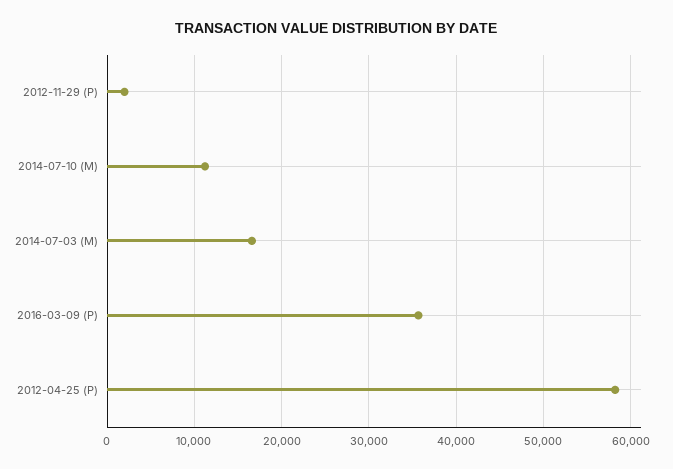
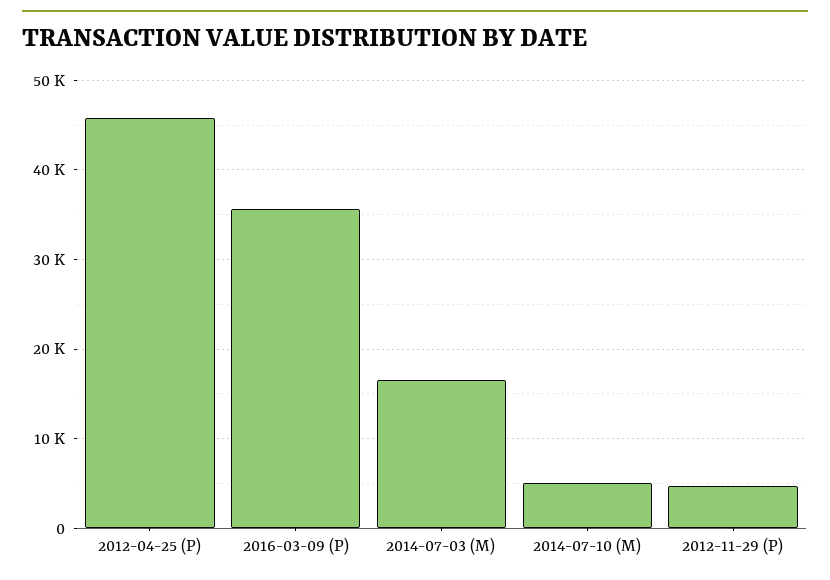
  {
-   "2012-11-29 (P)": 2000,
+   "2012-11-29 (P)": 5000,
-   "2014-07-10 (M)": 11000,
+   "2014-07-10 (M)": 5000,
    "2014-07-03 (M)": 17000,
    "2016-03-09 (P)": 36000,
-   "2012-04-25 (P)": 58000
+   "2012-04-25 (P)": 46000
  }

